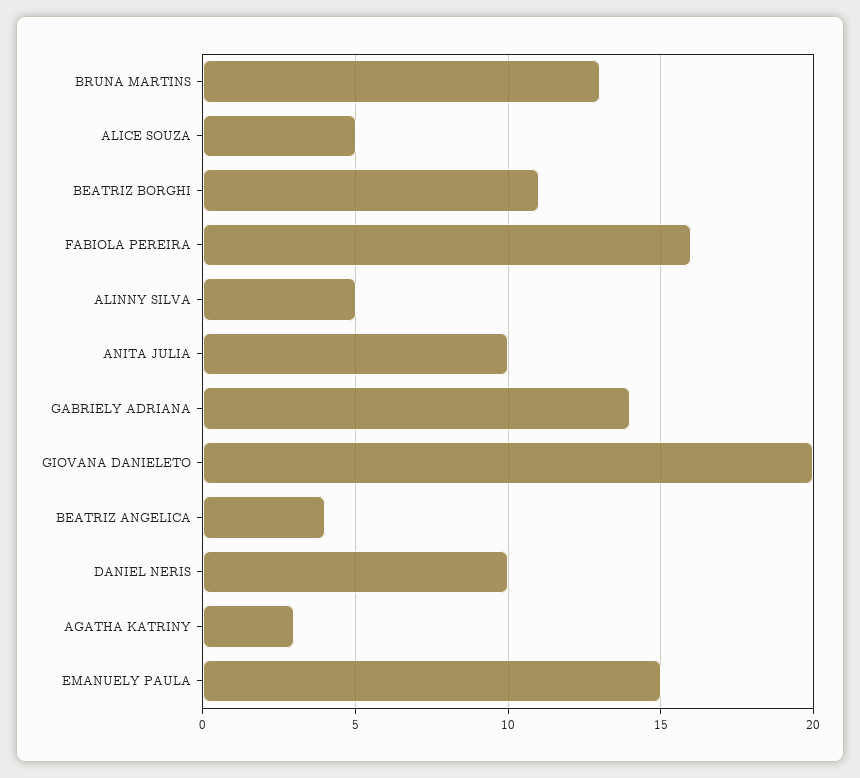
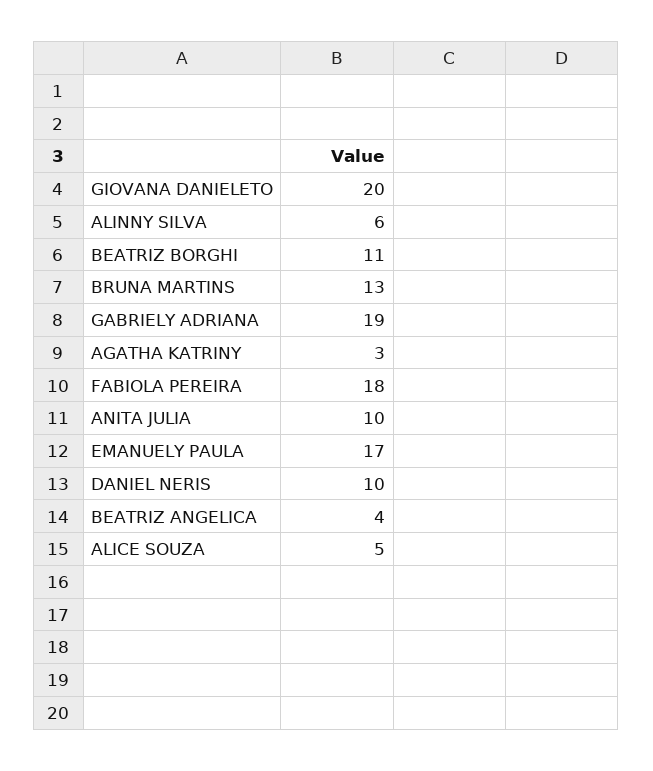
  {
    "BRUNA MARTINS": 13,
    "ALICE SOUZA": 5,
    "BEATRIZ BORGHI": 11,
-   "FABIOLA PEREIRA": 16,
+   "FABIOLA PEREIRA": 18,
-   "ALINNY SILVA": 5,
+   "ALINNY SILVA": 6,
    "ANITA JULIA": 10,
-   "GABRIELY ADRIANA": 14,
+   "GABRIELY ADRIANA": 19,
    "GIOVANA DANIELETO": 20,
    "BEATRIZ ANGELICA": 4,
    "DANIEL NERIS": 10,
    "AGATHA KATRINY": 3,
-   "EMANUELY PAULA": 15
+   "EMANUELY PAULA": 17
  }

